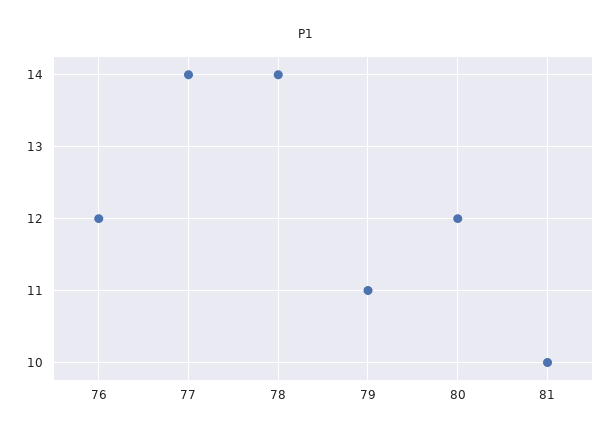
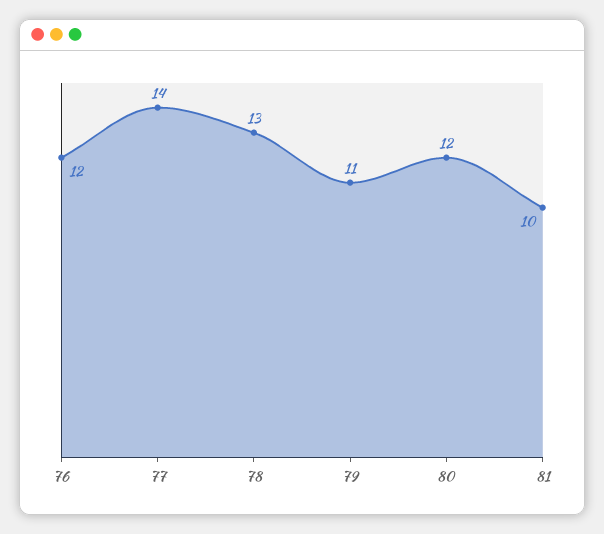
  {
    "76": 12,
    "77": 14,
-   "78": 14,
+   "78": 13,
    "79": 11,
    "80": 12,
    "81": 10
  }

